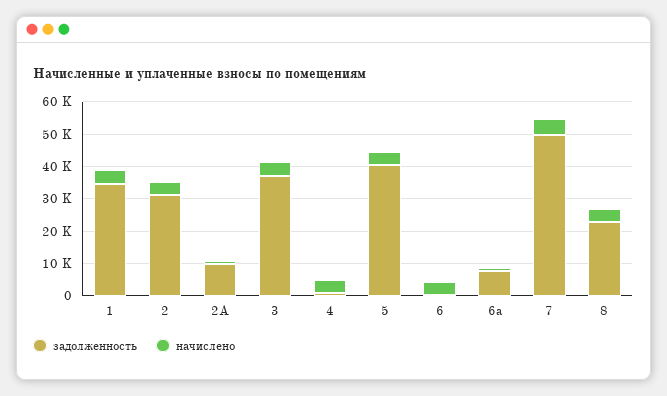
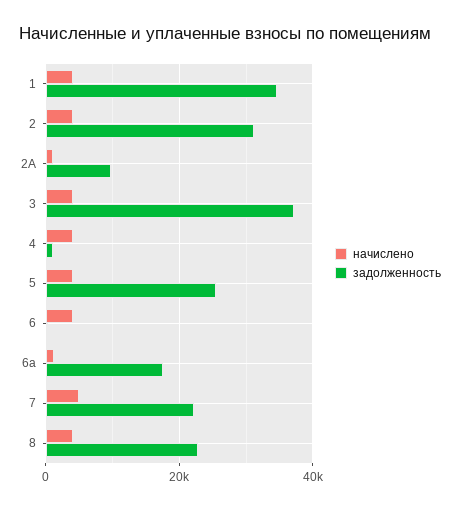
  {
    "задолженность": {
      "1": 34000,
      "2": 32000,
      "2А": 10000,
      "3": 38000,
      "4": 2000,
-     "5": 40000,
+     "5": 26000,
      "6": 0,
-     "6а": 7500,
+     "6а": 18000,
-     "7": 50000,
+     "7": 22000,
      "8": 22000
    },
    "начислено": {
      "1": 4000,
      "2": 4000,
      "2А": 2000,
      "3": 4000,
      "4": 4000,
      "5": 4000,
      "6": 4000,
      "6а": 2000,
      "7": 6000,
      "8": 4000
    }
  }

